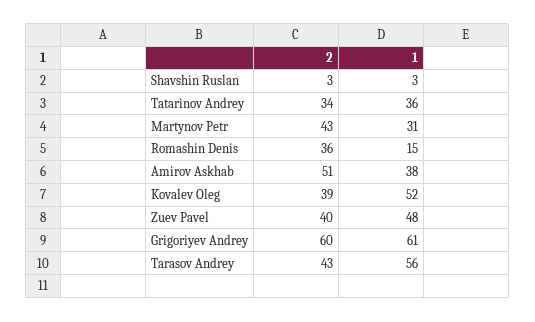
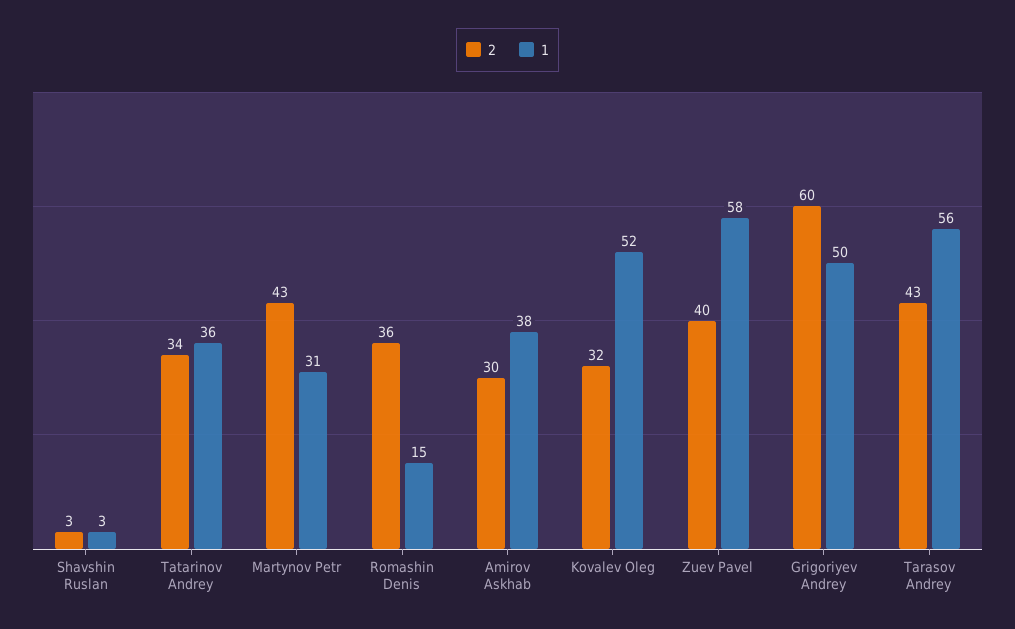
  {
    "2": {
      "Shavshin Ruslan": 3,
      "Tatarinov Andrey": 34,
      "Martynov Petr": 43,
      "Romashin Denis": 36,
-     "Amirov Askhab": 51,
+     "Amirov Askhab": 30,
-     "Kovalev Oleg": 39,
+     "Kovalev Oleg": 32,
      "Zuev Pavel": 40,
      "Grigoriyev Andrey": 60,
      "Tarasov Andrey": 43
    },
    "1": {
      "Shavshin Ruslan": 3,
      "Tatarinov Andrey": 36,
      "Martynov Petr": 31,
      "Romashin Denis": 15,
      "Amirov Askhab": 38,
      "Kovalev Oleg": 52,
-     "Zuev Pavel": 48,
+     "Zuev Pavel": 58,
-     "Grigoriyev Andrey": 61,
+     "Grigoriyev Andrey": 50,
      "Tarasov Andrey": 56
    }
  }

